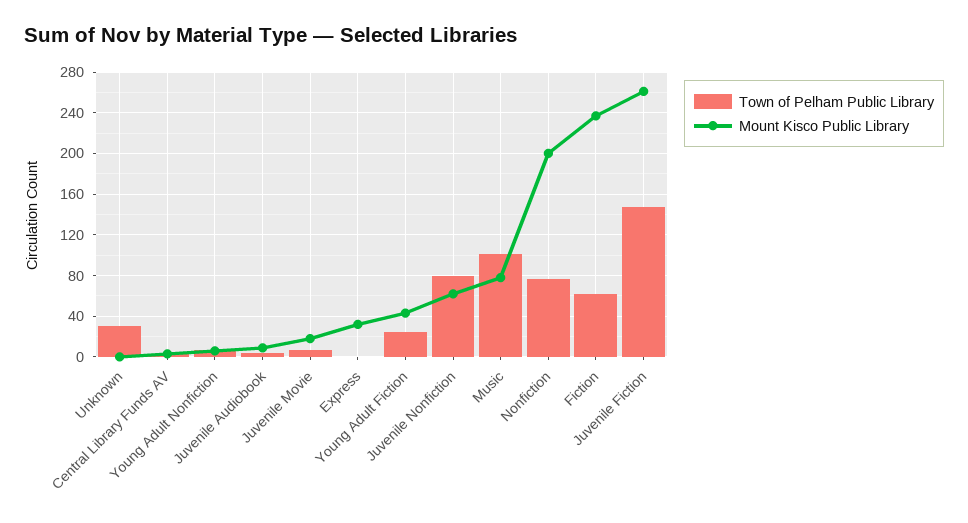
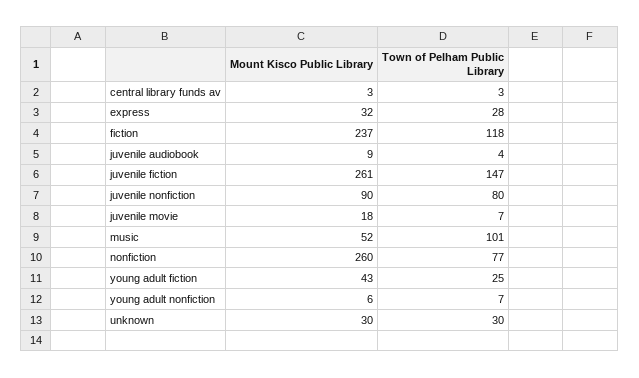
  {
    "Town of Pelham Public Library": {
      "Unknown": 30,
      "Central Library Funds AV": 3,
      "Young Adult Nonfiction": 7,
      "Juvenile Audiobook": 4,
      "Juvenile Movie": 7,
-     "Express": 0,
+     "Express": 28,
      "Young Adult Fiction": 25,
      "Juvenile Nonfiction": 80,
      "Music": 101,
      "Nonfiction": 77,
-     "Fiction": 60,
+     "Fiction": 118,
      "Juvenile Fiction": 147
    },
    "Mount Kisco Public Library": {
-     "Unknown": 0,
+     "Unknown": 30,
      "Central Library Funds AV": 3,
      "Young Adult Nonfiction": 6,
      "Juvenile Audiobook": 9,
      "Juvenile Movie": 18,
      "Express": 32,
      "Young Adult Fiction": 43,
-     "Juvenile Nonfiction": 60,
+     "Juvenile Nonfiction": 90,
-     "Music": 80,
+     "Music": 52,
-     "Nonfiction": 200,
+     "Nonfiction": 260,
      "Fiction": 237,
      "Juvenile Fiction": 261
    }
  }

